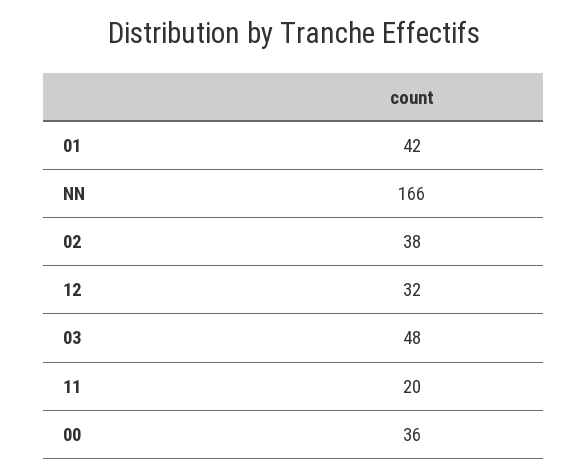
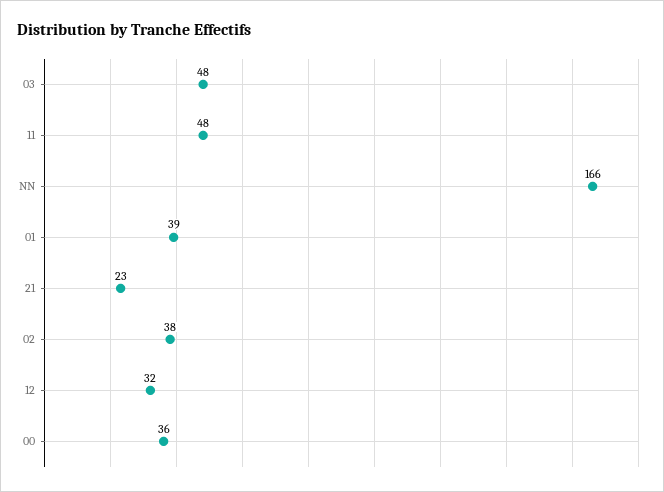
  {
-   "01": 42,
+   "01": 39,
    "NN": 166,
    "02": 38,
    "12": 32,
    "03": 48,
-   "11": 20,
+   "11": 48,
-   "00": 36
+   "00": 36,
+   "21": 23
  }

